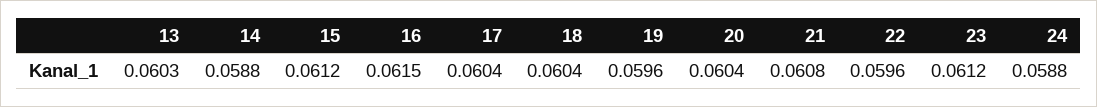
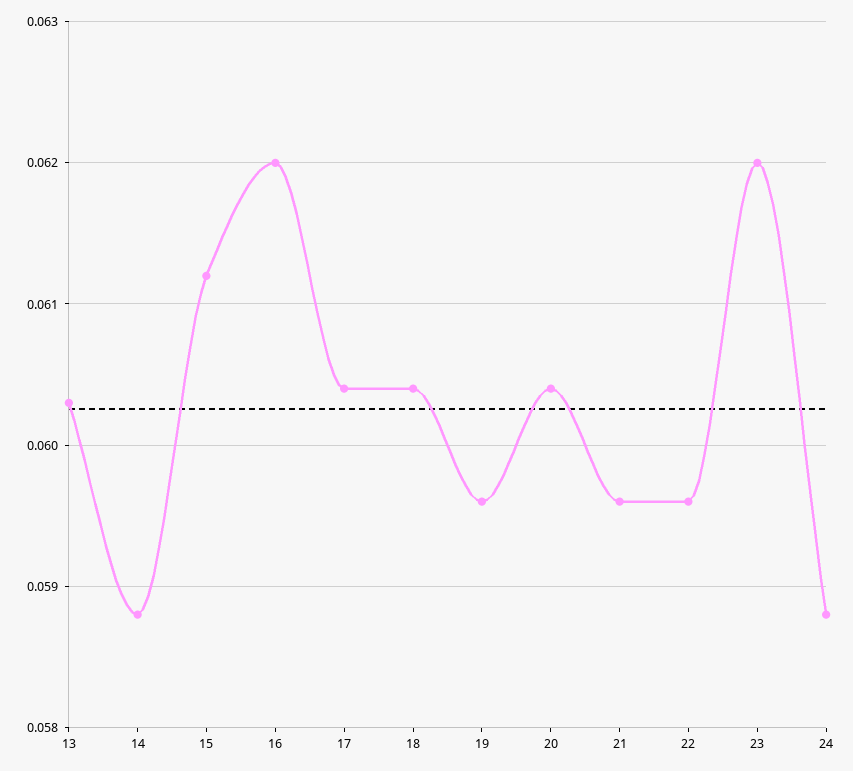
  {
    "13": 0.0603,
    "14": 0.0588,
    "15": 0.0612,
-   "16": 0.0615,
+   "16": 0.062,
    "17": 0.0604,
    "18": 0.0604,
    "19": 0.0596,
    "20": 0.0604,
-   "21": 0.0608,
+   "21": 0.0596,
    "22": 0.0596,
-   "23": 0.0612,
+   "23": 0.062,
    "24": 0.0588
  }

